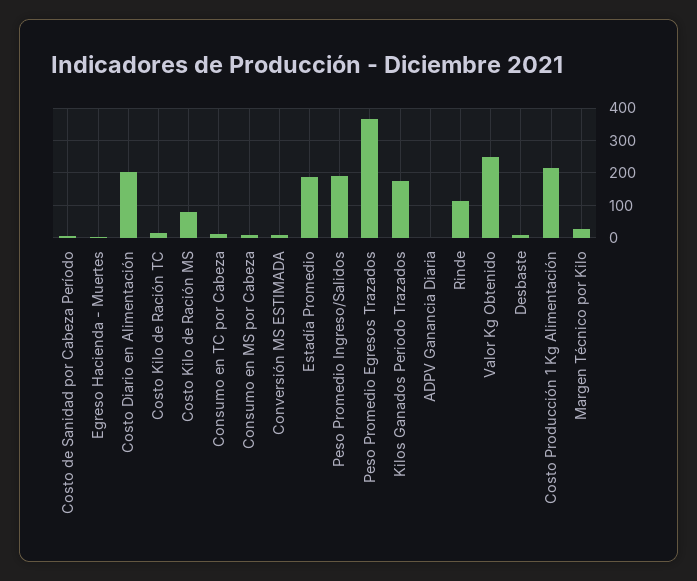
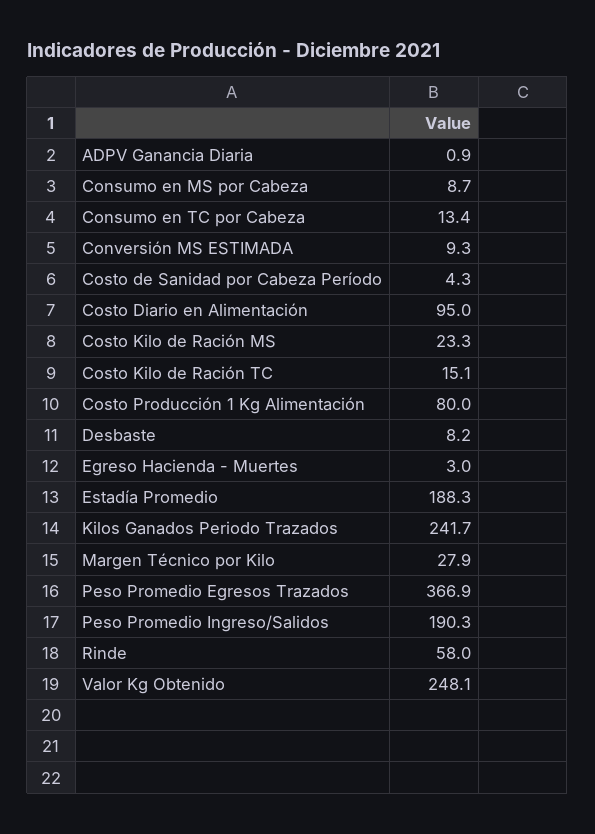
  {
    "Costo de Sanidad por Cabeza Período": 4.3,
    "Egreso Hacienda - Muertes": 3,
-   "Costo Diario en Alimentación": 200,
+   "Costo Diario en Alimentación": 95,
    "Costo Kilo de Ración TC": 15.1,
-   "Costo Kilo de Ración MS": 80,
+   "Costo Kilo de Ración MS": 23.3,
    "Consumo en TC por Cabeza": 13.4,
    "Consumo en MS por Cabeza": 8.7,
    "Conversión MS ESTIMADA": 9.3,
    "Estadía Promedio": 188.3,
    "Peso Promedio Ingreso/Salidos": 190.3,
    "Peso Promedio Egresos Trazados": 366.9,
-   "Kilos Ganados Periodo Trazados": 180,
+   "Kilos Ganados Periodo Trazados": 241.7,
    "ADPV Ganancia Diaria": 0.9,
-   "Rinde": 120,
+   "Rinde": 58,
    "Valor Kg Obtenido": 248.1,
    "Desbaste": 8.2,
-   "Costo Producción 1 Kg Alimentación": 220,
+   "Costo Producción 1 Kg Alimentación": 80,
    "Margen Técnico por Kilo": 27.9
  }

